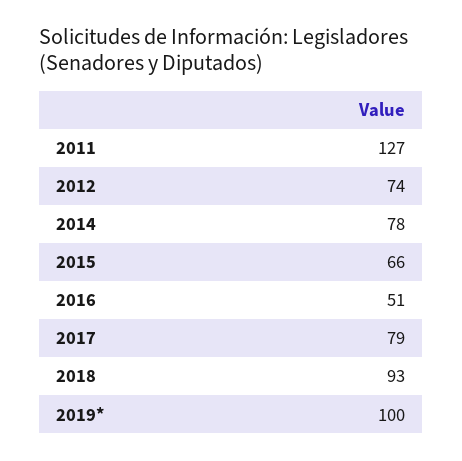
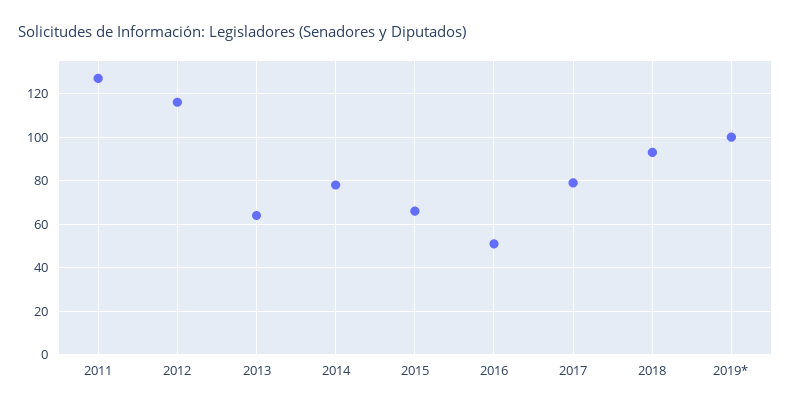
  {
    "2011": 127,
-   "2012": 74,
+   "2012": 115,
    "2014": 78,
    "2015": 66,
    "2016": 51,
    "2017": 79,
    "2018": 93,
-   "2019*": 100
+   "2019*": 100,
+   "2013": 65
  }

